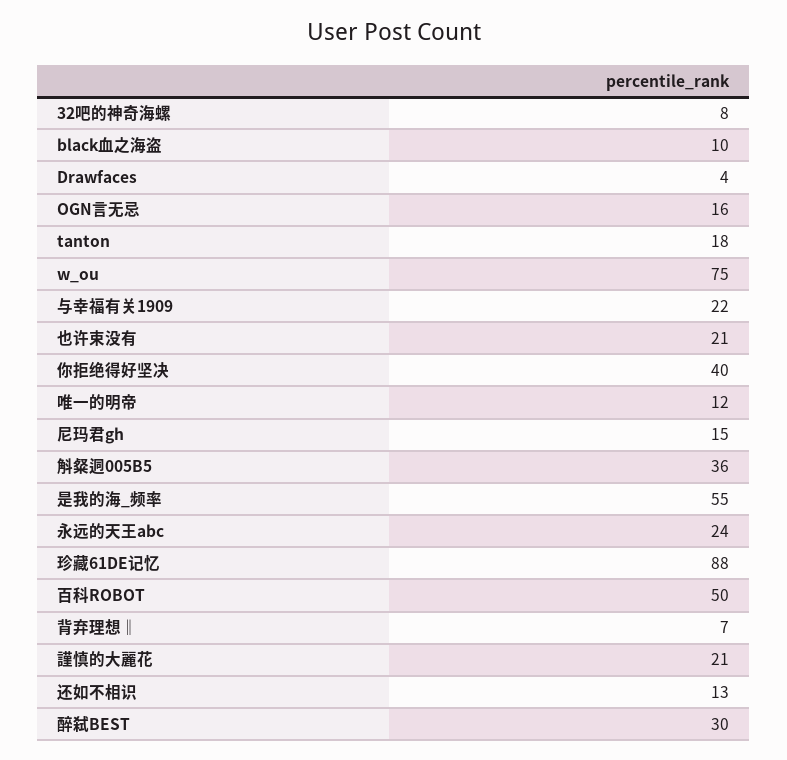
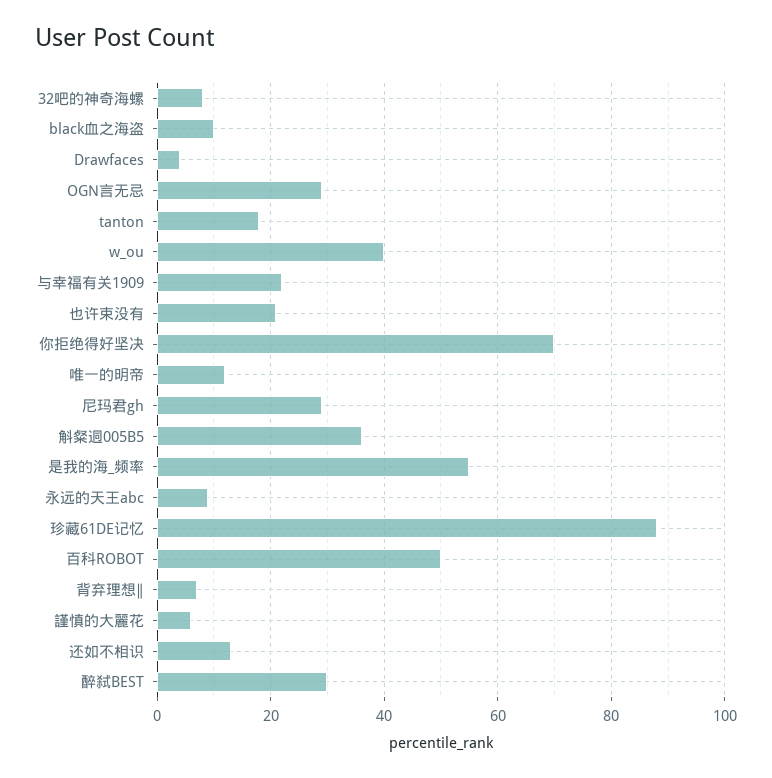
  {
    "32吧的神奇海螺": 8,
    "black血之海盗": 10,
    "Drawfaces": 4,
-   "OGN言无忌": 16,
+   "OGN言无忌": 30,
    "tanton": 18,
-   "w_ou": 75,
+   "w_ou": 40,
    "与幸福有关1909": 22,
    "也许束没有": 21,
-   "你拒绝得好坚决": 40,
+   "你拒绝得好坚决": 70,
    "唯一的明帝": 12,
-   "尼玛君gh": 15,
+   "尼玛君gh": 30,
    "斛粲迵005B5": 36,
    "是我的海_频率": 55,
-   "永远的天王abc": 24,
+   "永远的天王abc": 10,
    "珍藏61DE记忆": 88,
    "百科ROBOT": 50,
    "背弃理想‖": 7,
-   "謹慎的大麗花": 21,
+   "謹慎的大麗花": 5,
    "还如不相识": 13,
    "醉弑BEST": 30
  }

